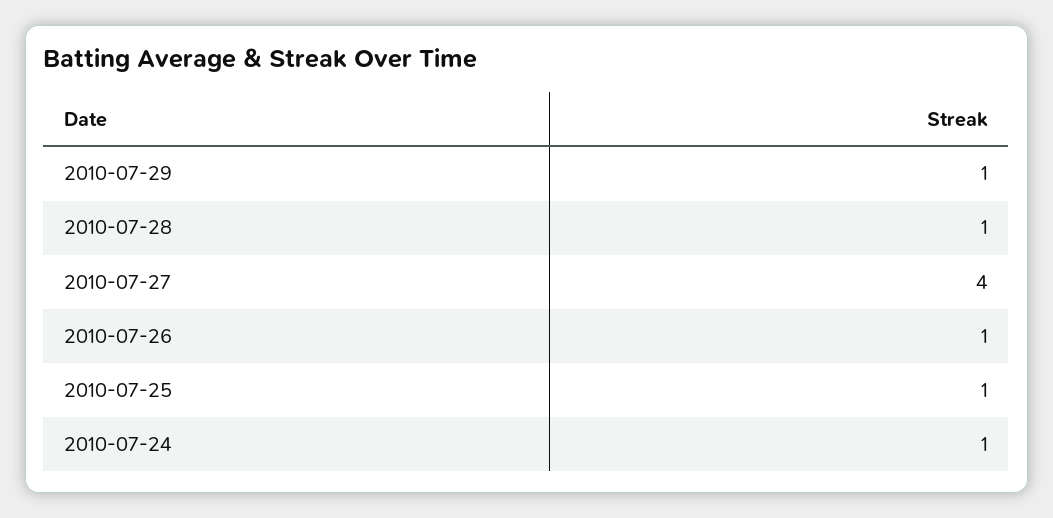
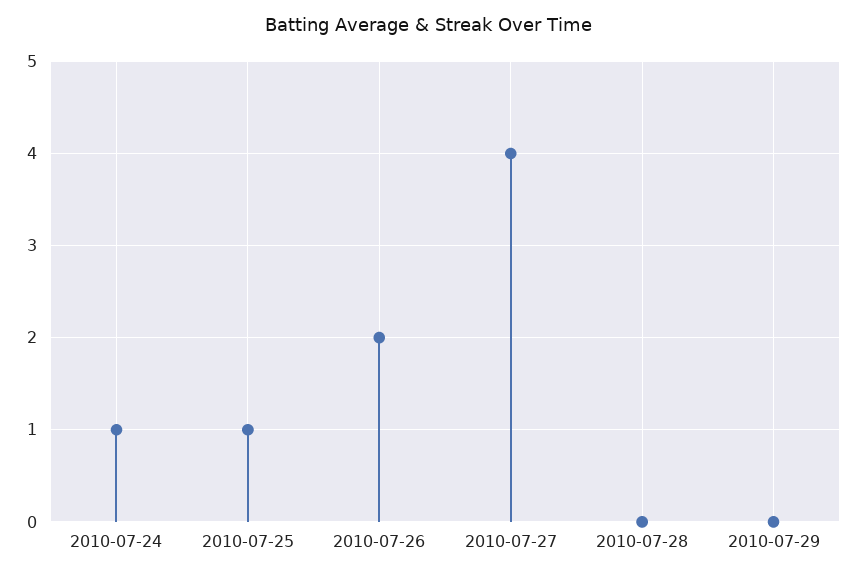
  {
-   "2010-07-29": 1,
+   "2010-07-29": 0,
-   "2010-07-28": 1,
+   "2010-07-28": 0,
    "2010-07-27": 4,
-   "2010-07-26": 1,
+   "2010-07-26": 2,
    "2010-07-25": 1,
    "2010-07-24": 1
  }

